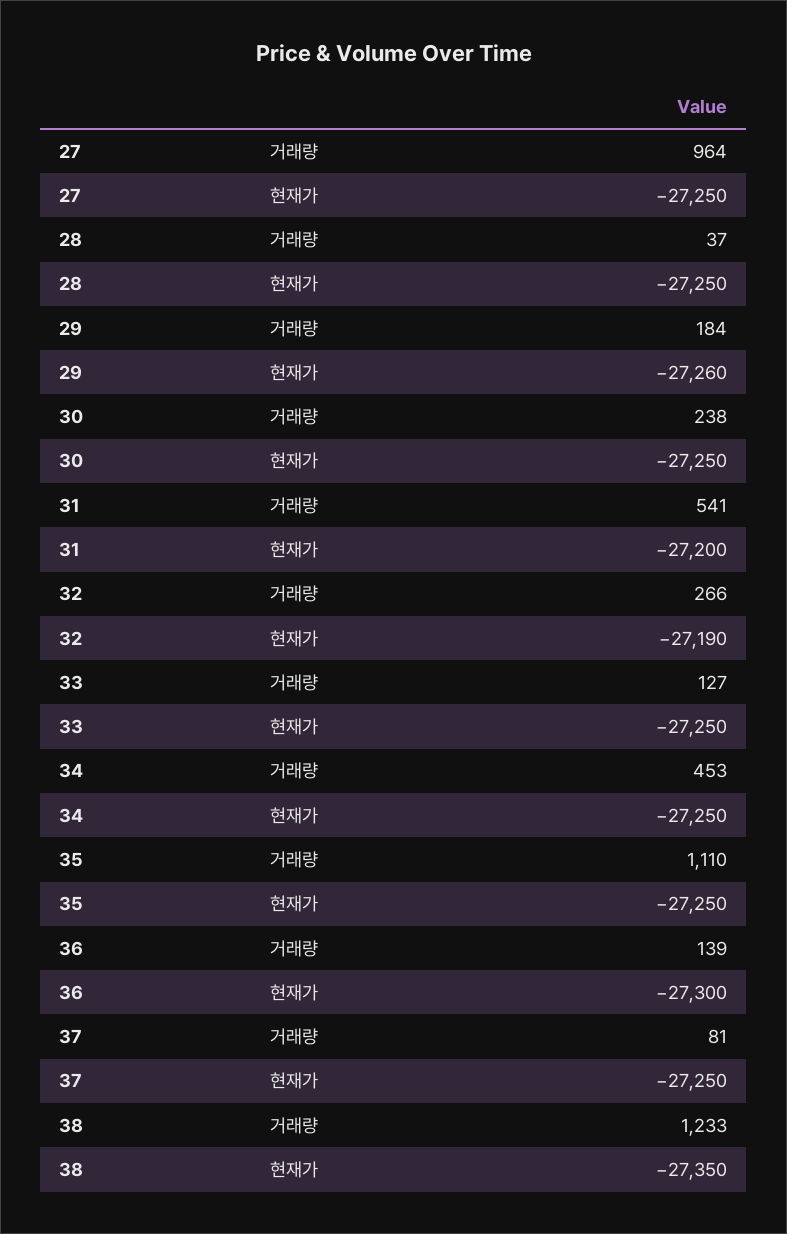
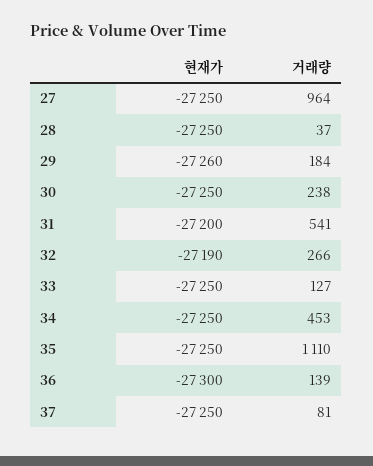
  {
    "27": {
      "거래량": 964,
      "현재가": -27250
    },
    "28": {
      "거래량": 37,
      "현재가": -27250
    },
    "29": {
      "거래량": 184,
      "현재가": -27260
    },
    "30": {
      "거래량": 238,
      "현재가": -27250
    },
    "31": {
      "거래량": 541,
      "현재가": -27200
    },
    "32": {
      "거래량": 266,
      "현재가": -27190
    },
    "33": {
      "거래량": 127,
      "현재가": -27250
    },
    "34": {
      "거래량": 453,
      "현재가": -27250
    },
    "35": {
      "거래량": 1110,
      "현재가": -27250
    },
    "36": {
      "거래량": 139,
      "현재가": -27300
    },
    "37": {
      "거래량": 81,
      "현재가": -27250
-   },
+   }
-   "38": {
-     "거래량": 1233,
-     "현재가": -27350
-   }
  }

